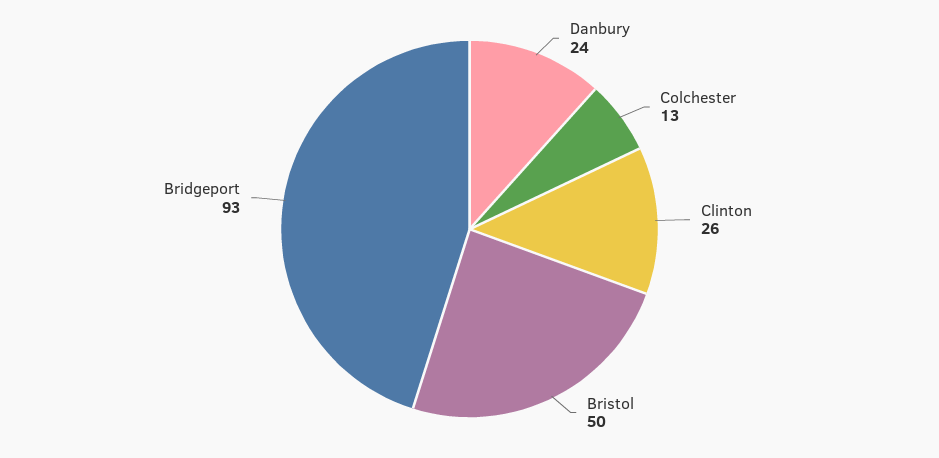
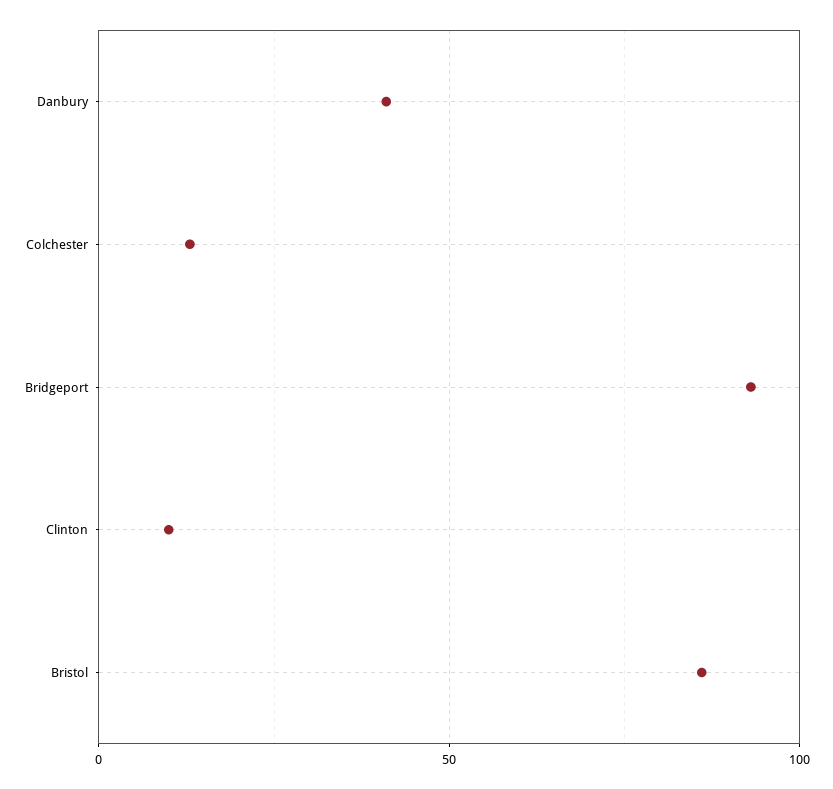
  {
-   "Danbury": 24,
+   "Danbury": 40,
    "Colchester": 13,
-   "Clinton": 26,
+   "Clinton": 10,
-   "Bristol": 50,
+   "Bristol": 85,
    "Bridgeport": 93
  }

